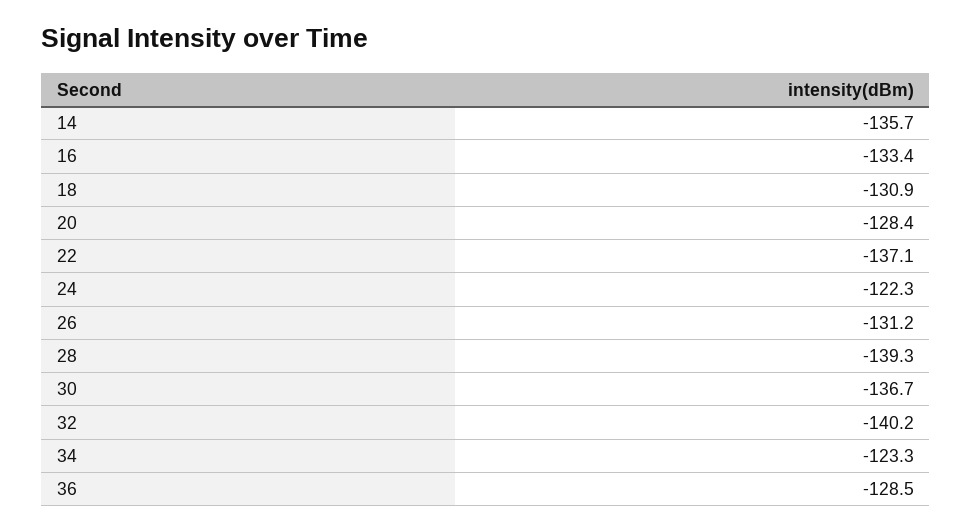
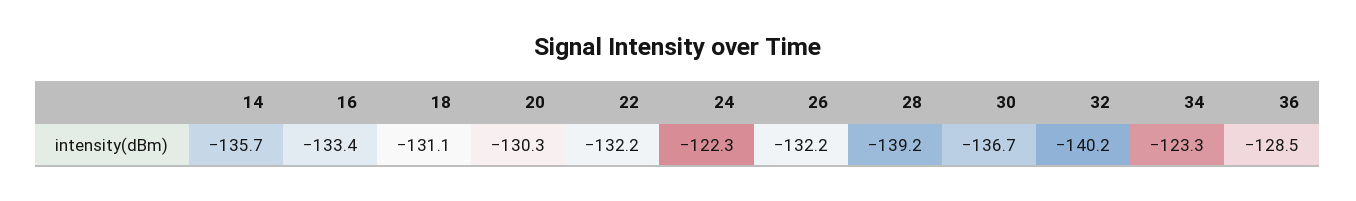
  {
    "14": -135.7,
    "16": -133.4,
-   "18": -130.9,
+   "18": -131.1,
-   "20": -128.4,
+   "20": -130.3,
-   "22": -137.1,
+   "22": -132.2,
    "24": -122.3,
-   "26": -131.2,
+   "26": -132.2,
-   "28": -139.3,
+   "28": -139.2,
    "30": -136.7,
    "32": -140.2,
    "34": -123.3,
    "36": -128.5
  }

